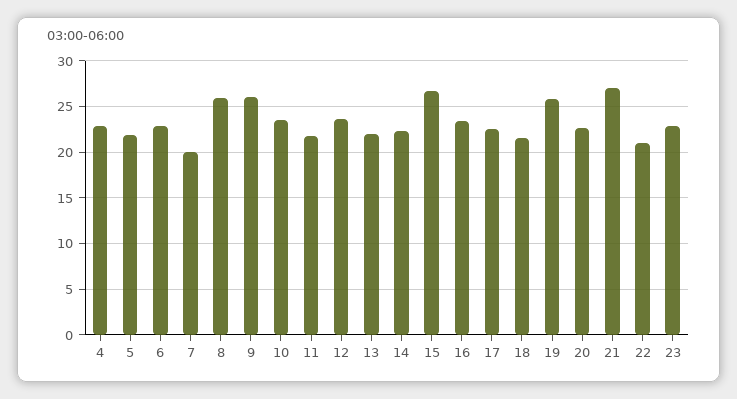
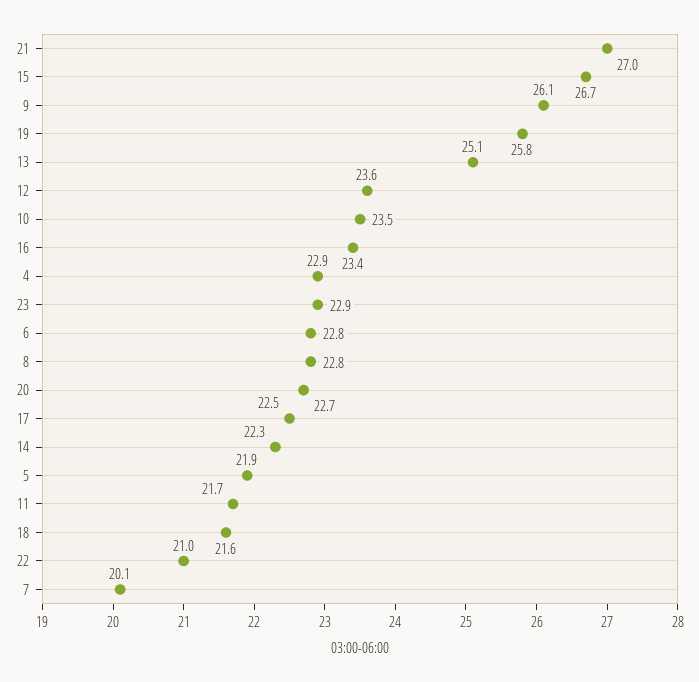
  {
    "4": 22.9,
    "5": 21.9,
    "6": 22.8,
    "7": 20.1,
-   "8": 26,
+   "8": 22.8,
    "9": 26.1,
    "10": 23.5,
    "11": 21.7,
    "12": 23.6,
-   "13": 22,
+   "13": 25.1,
    "14": 22.3,
    "15": 26.7,
    "16": 23.4,
    "17": 22.5,
    "18": 21.6,
    "19": 25.8,
    "20": 22.7,
    "21": 27,
    "22": 21,
    "23": 22.9
  }

